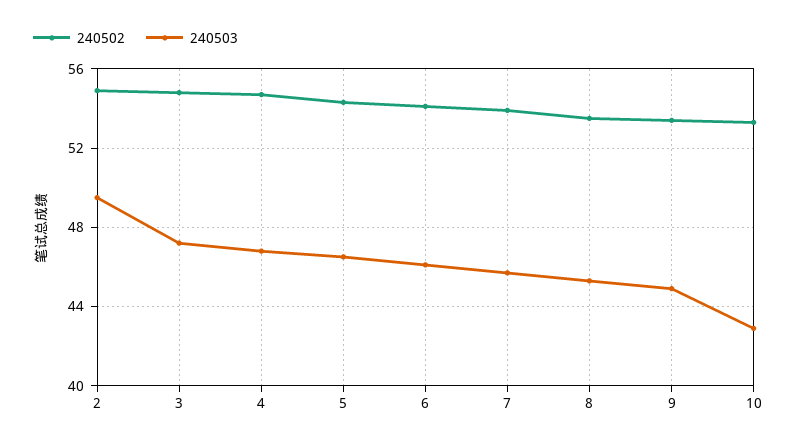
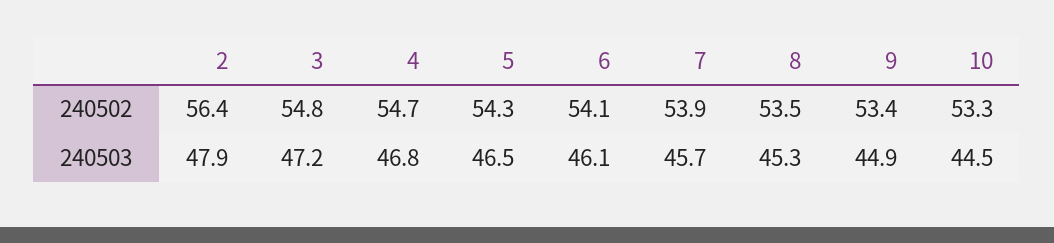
  {
    "240502": {
-     "2": 55,
+     "2": 56.4,
      "3": 54.8,
      "4": 54.7,
      "5": 54.3,
      "6": 54.1,
      "7": 53.9,
      "8": 53.5,
      "9": 53.4,
      "10": 53.3
    },
    "240503": {
-     "2": 49.5,
+     "2": 47.9,
      "3": 47.2,
      "4": 46.8,
      "5": 46.5,
      "6": 46.1,
      "7": 45.7,
      "8": 45.3,
      "9": 44.9,
-     "10": 43
+     "10": 44.5
    }
  }

